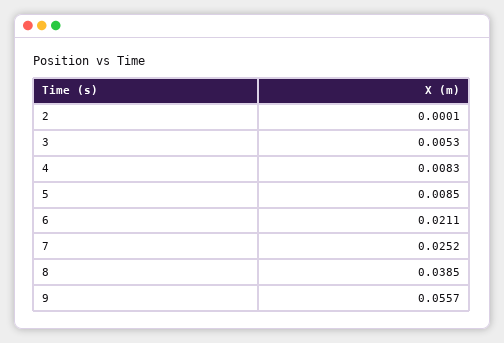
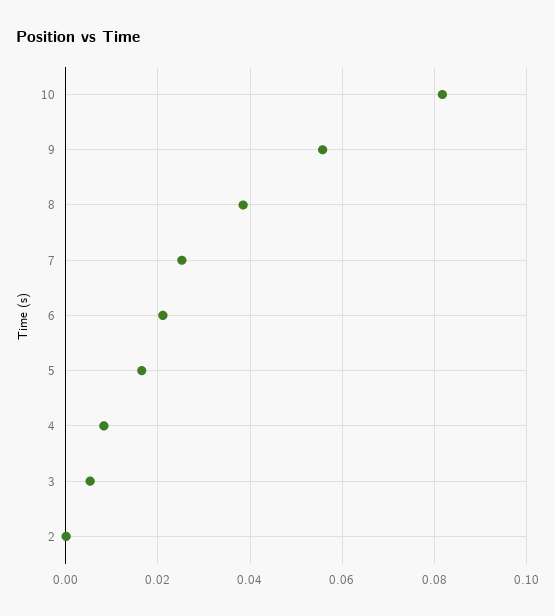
  {
    "2": 0.0001,
    "3": 0.0053,
    "4": 0.0083,
-   "5": 0.0085,
+   "5": 0.016,
    "6": 0.0211,
    "7": 0.0252,
    "8": 0.0385,
-   "9": 0.0557
+   "9": 0.0557,
+   "10": 0.082
  }

